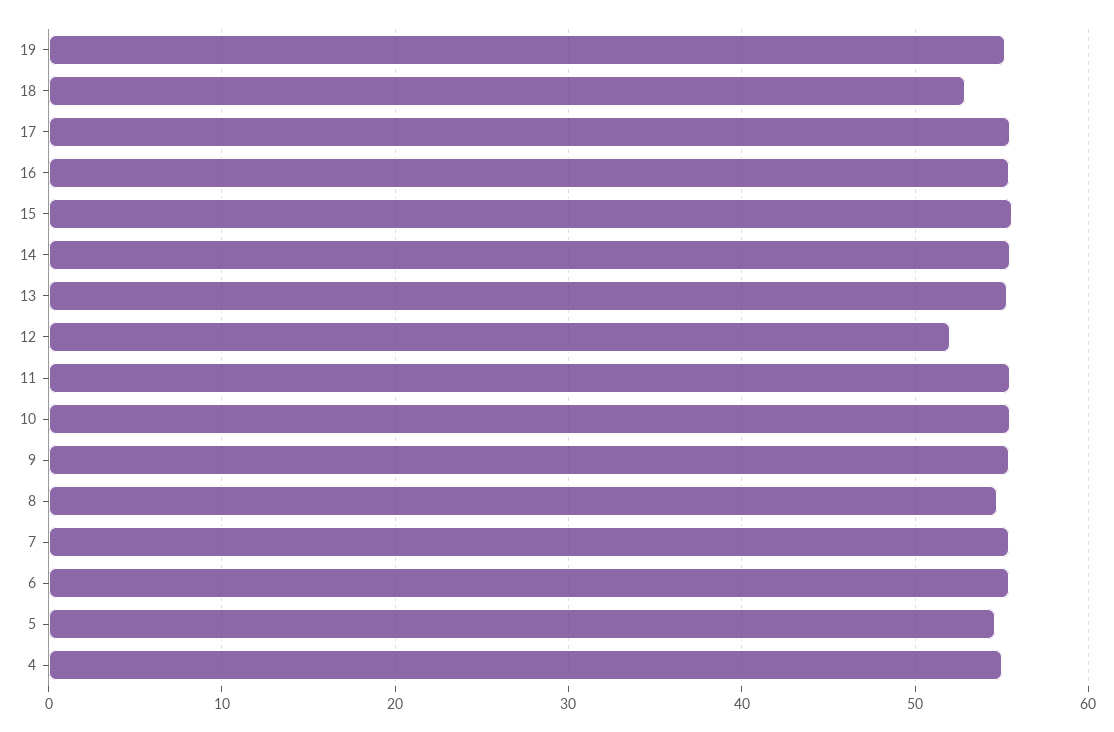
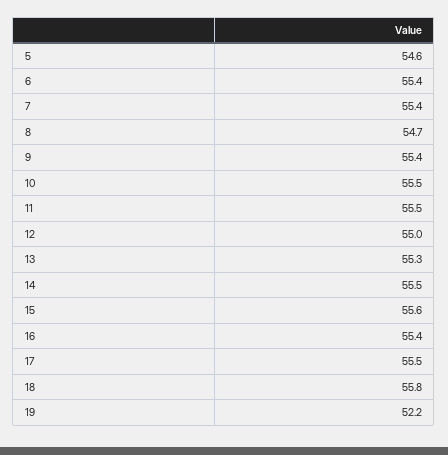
  {
-   "19": 55,
+   "19": 52.2,
-   "18": 53,
+   "18": 55.8,
    "17": 55.5,
    "16": 55.4,
    "15": 55.6,
    "14": 55.5,
    "13": 55.3,
-   "12": 52,
+   "12": 55,
    "11": 55.5,
    "10": 55.5,
    "9": 55.4,
    "8": 54.7,
    "7": 55.4,
    "6": 55.4,
-   "5": 54.6,
+   "5": 54.6
-   "4": 55
  }

